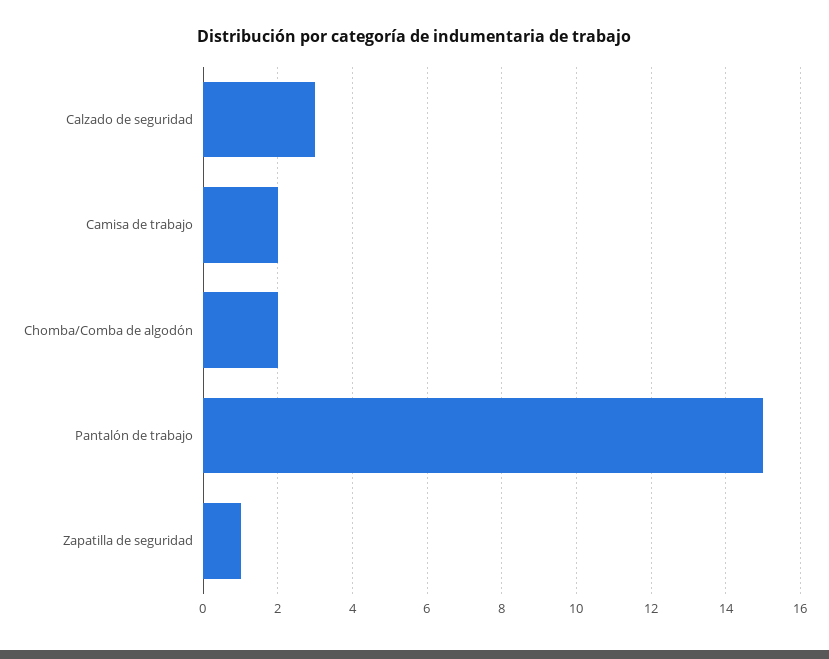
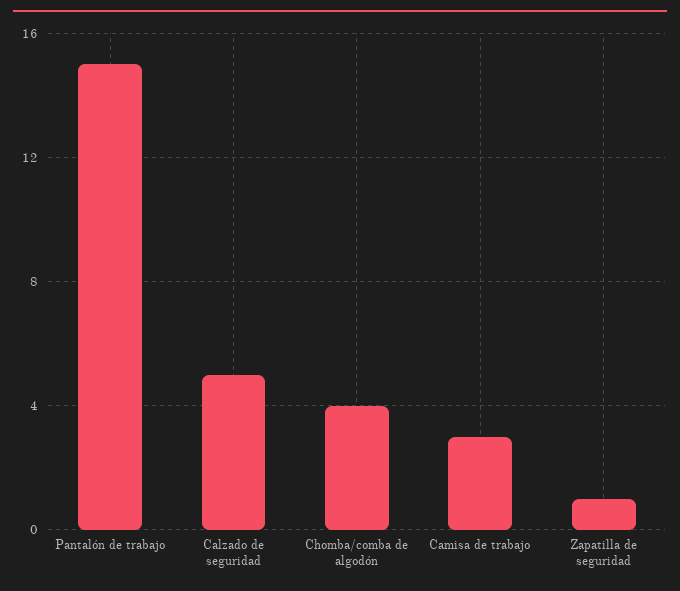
  {
-   "Calzado de seguridad": 3,
+   "Calzado de seguridad": 5,
-   "Camisa de trabajo": 2,
+   "Camisa de trabajo": 3,
-   "Chomba/Comba de algodón": 2,
+   "Chomba/Comba de algodón": 4,
    "Pantalón de trabajo": 15,
    "Zapatilla de seguridad": 1
  }

